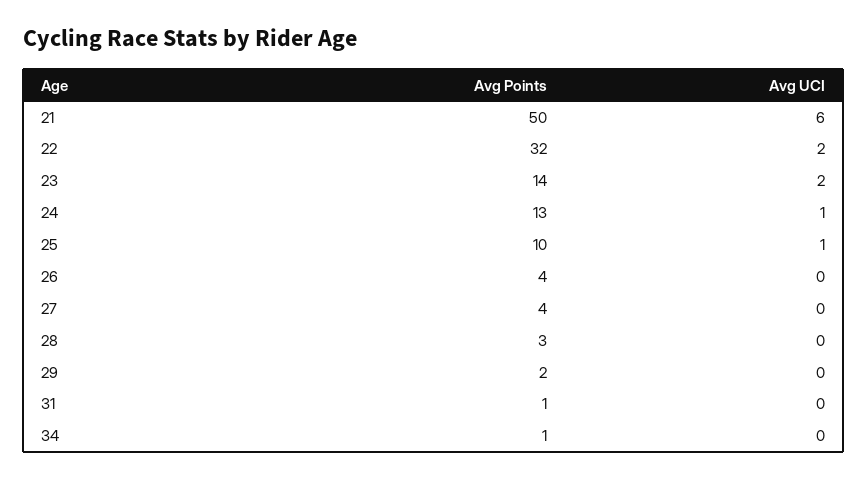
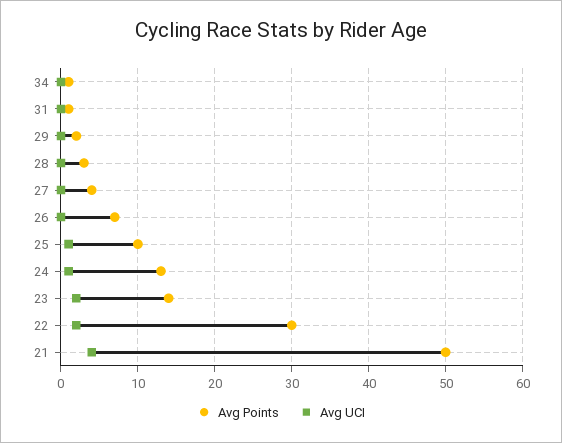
  {
    "Avg Points": {
      "21": 50,
-     "22": 32,
+     "22": 30,
      "23": 14,
      "24": 13,
      "25": 10,
-     "26": 4,
+     "26": 7,
      "27": 4,
      "28": 3,
      "29": 2,
      "31": 1,
      "34": 1
    },
    "Avg UCI": {
-     "21": 6,
+     "21": 4,
      "22": 2,
      "23": 2,
      "24": 1,
      "25": 1,
      "26": 0,
      "27": 0,
      "28": 0,
      "29": 0,
      "31": 0,
      "34": 0
    }
  }

